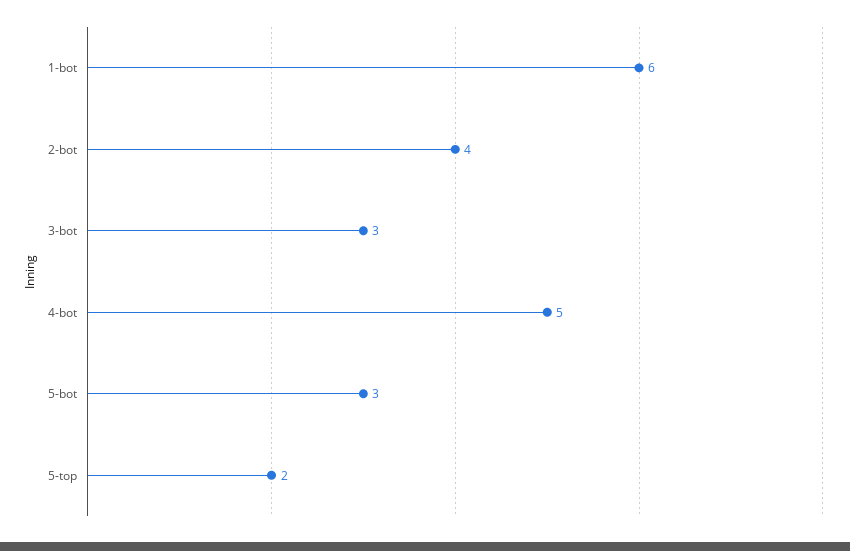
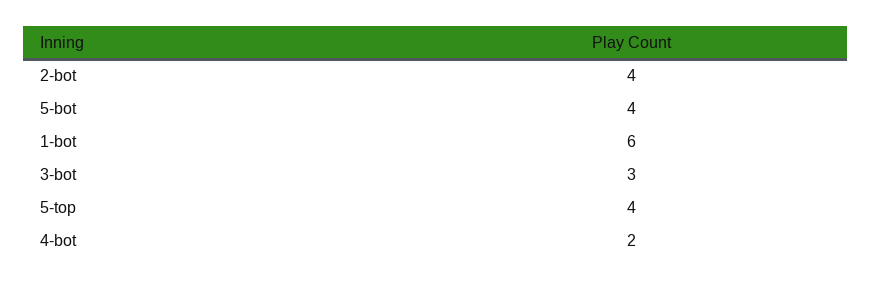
  {
    "1-bot": 6,
    "2-bot": 4,
    "3-bot": 3,
-   "4-bot": 5,
+   "4-bot": 2,
-   "5-bot": 3,
+   "5-bot": 4,
-   "5-top": 2
+   "5-top": 4
  }

